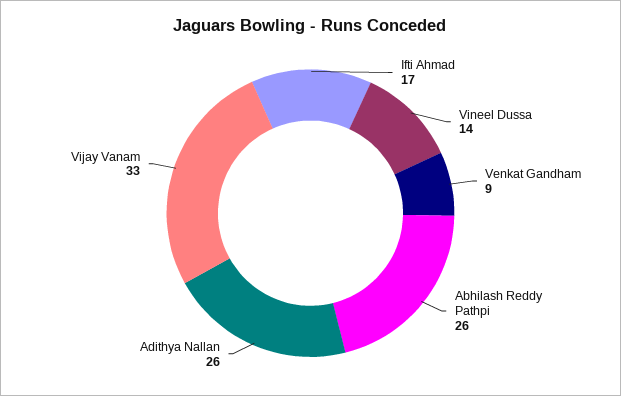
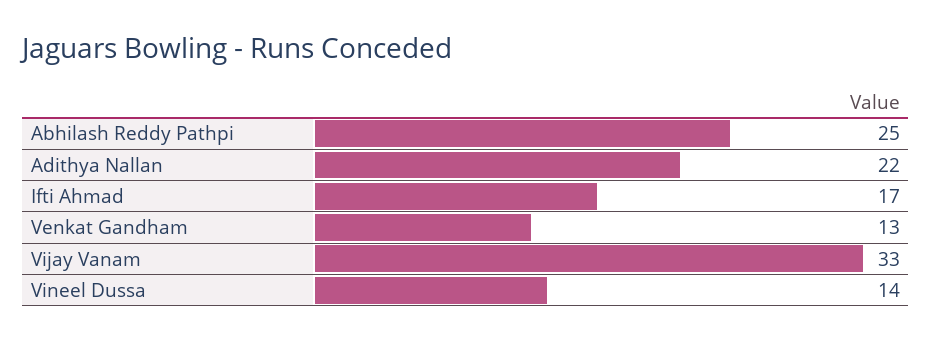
  {
    "Ifti Ahmad": 17,
    "Vineel Dussa": 14,
-   "Venkat Gandham": 9,
+   "Venkat Gandham": 13,
-   "Abhilash Reddy Pathpi": 26,
+   "Abhilash Reddy Pathpi": 25,
-   "Adithya Nallan": 26,
+   "Adithya Nallan": 22,
    "Vijay Vanam": 33
  }

